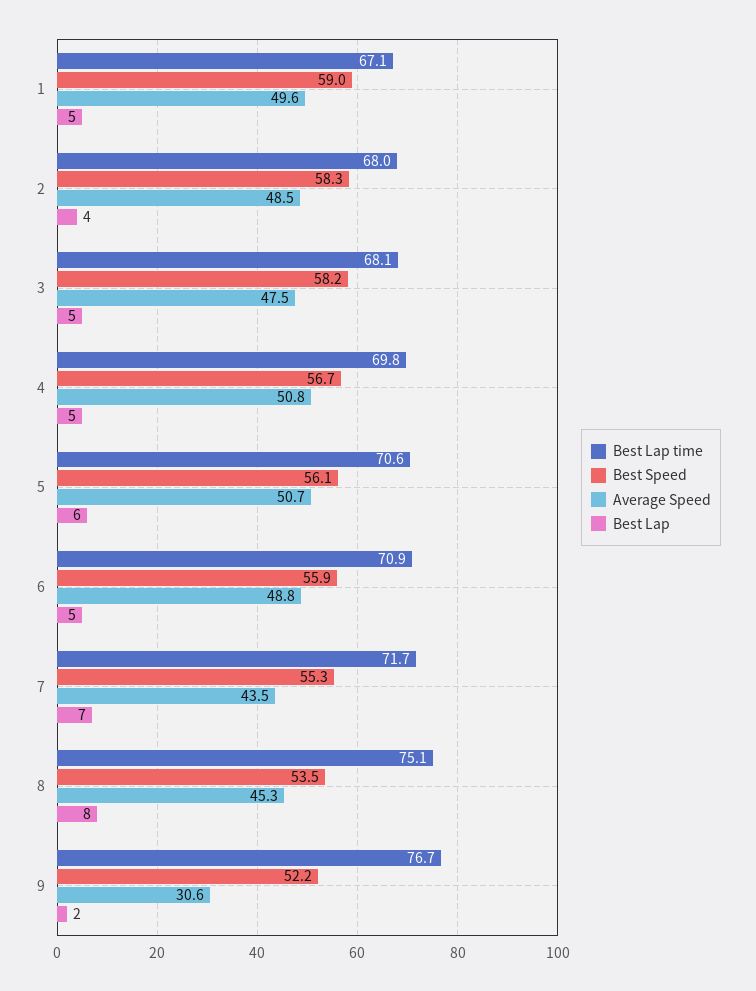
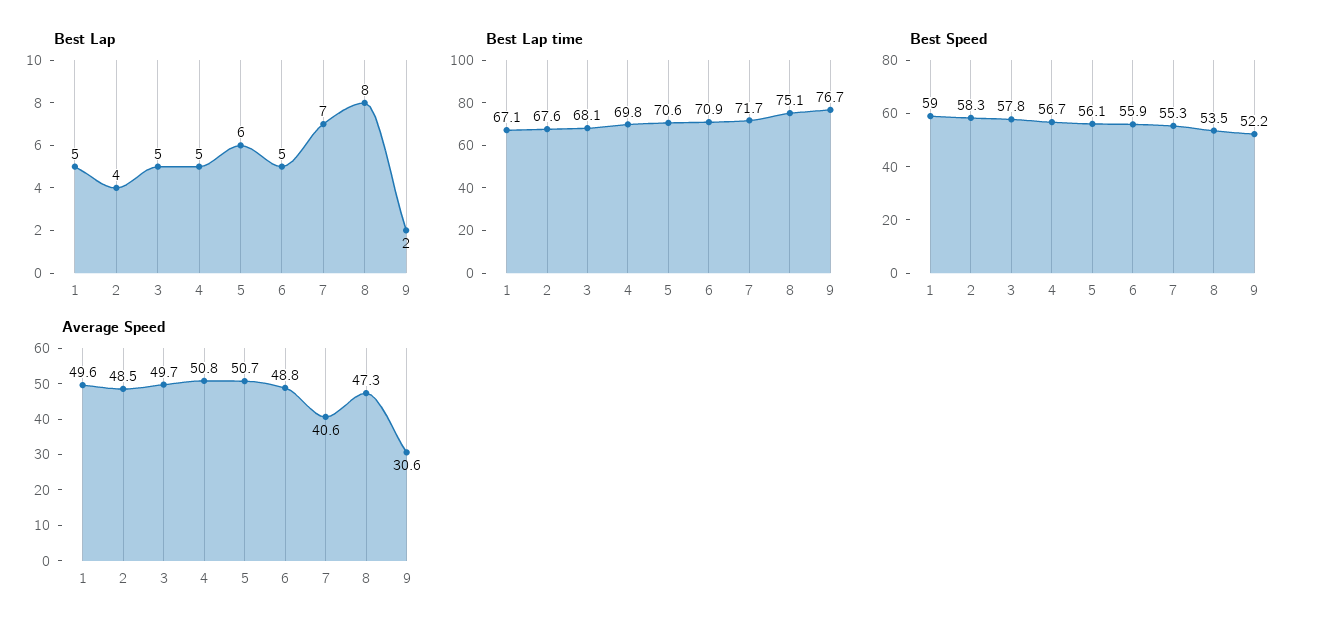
  {
    "Best Lap time": {
      "1": 67.1,
-     "2": 68,
+     "2": 67.6,
      "3": 68.1,
      "4": 69.8,
      "5": 70.6,
      "6": 70.9,
      "7": 71.7,
      "8": 75.1,
      "9": 76.7
    },
    "Best Speed": {
      "1": 59,
      "2": 58.3,
-     "3": 58.2,
+     "3": 57.8,
      "4": 56.7,
      "5": 56.1,
      "6": 55.9,
      "7": 55.3,
      "8": 53.5,
      "9": 52.2
    },
    "Average Speed": {
      "1": 49.6,
      "2": 48.5,
-     "3": 47.5,
+     "3": 49.7,
      "4": 50.8,
      "5": 50.7,
      "6": 48.8,
-     "7": 43.5,
+     "7": 40.6,
-     "8": 45.3,
+     "8": 47.3,
      "9": 30.6
    },
    "Best Lap": {
      "1": 5,
      "2": 4,
      "3": 5,
      "4": 5,
      "5": 6,
      "6": 5,
      "7": 7,
      "8": 8,
      "9": 2
    }
  }

